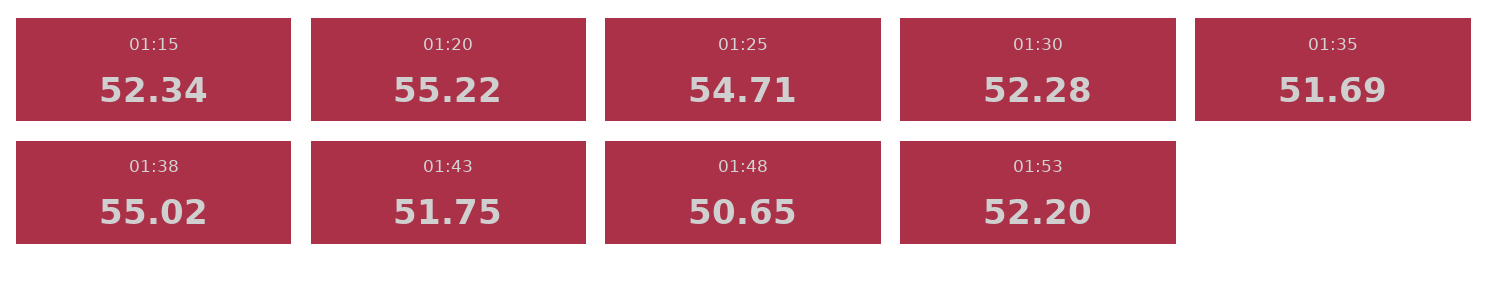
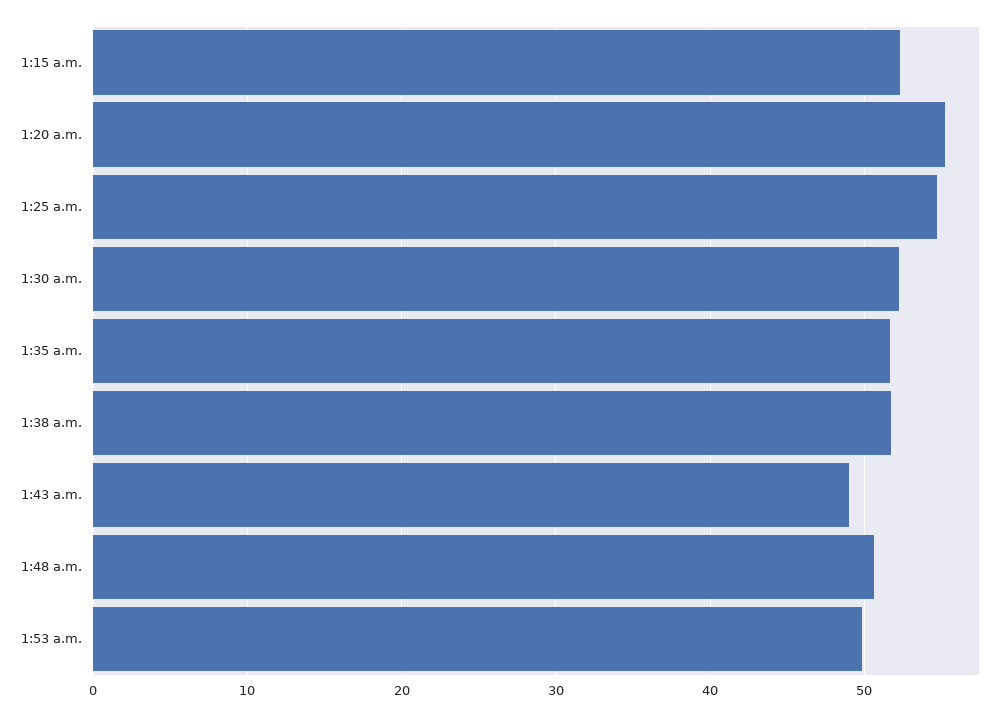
  {
    "01:15": 52.34,
    "01:20": 55.22,
    "01:25": 54.71,
    "01:30": 52.28,
    "01:35": 51.69,
-   "01:38": 55.02,
+   "01:38": 52,
-   "01:43": 51.75,
+   "01:43": 49,
    "01:48": 50.65,
-   "01:53": 52.2
+   "01:53": 50
  }

